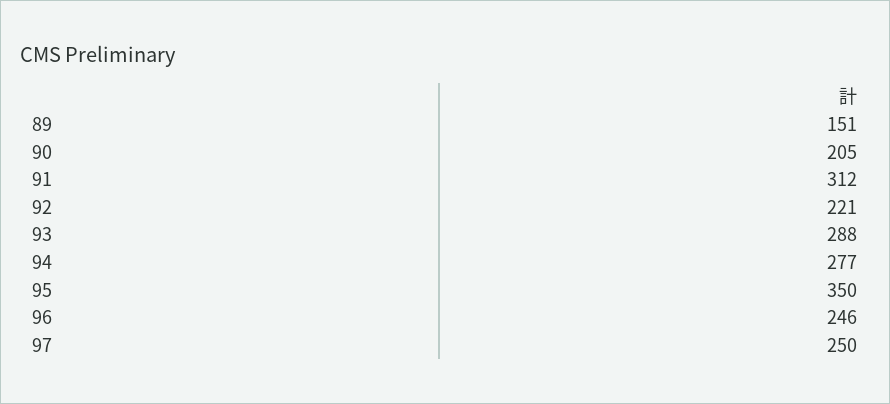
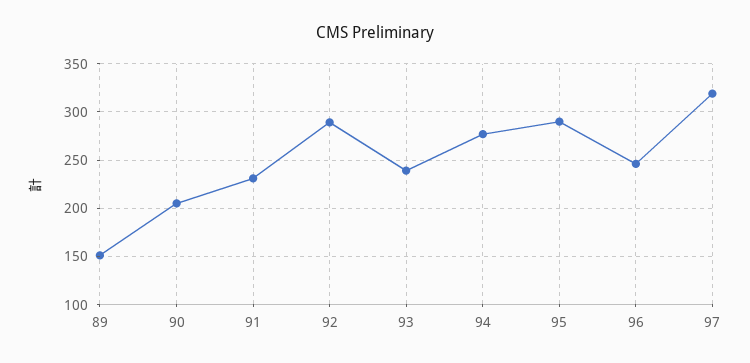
  {
    "89": 151,
    "90": 205,
-   "91": 312,
+   "91": 230,
-   "92": 221,
+   "92": 290,
-   "93": 288,
+   "93": 240,
    "94": 277,
-   "95": 350,
+   "95": 290,
    "96": 246,
-   "97": 250
+   "97": 320
  }

